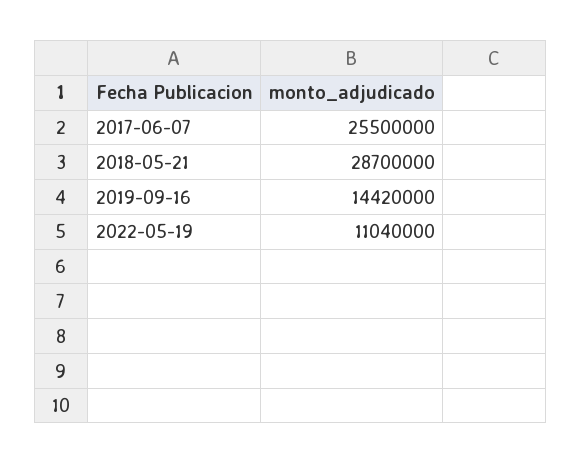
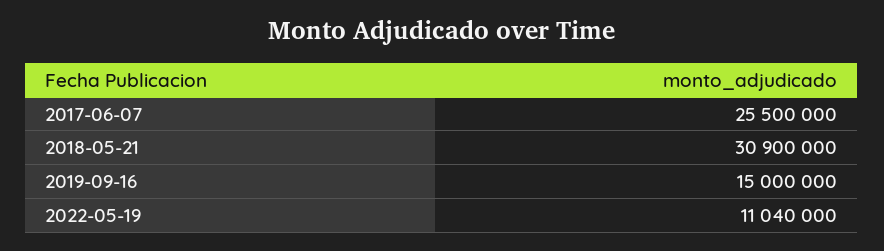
  {
    "2017-06-07": 25500000,
-   "2018-05-21": 28700000,
+   "2018-05-21": 30900000,
-   "2019-09-16": 14420000,
+   "2019-09-16": 15000000,
    "2022-05-19": 11040000
  }

